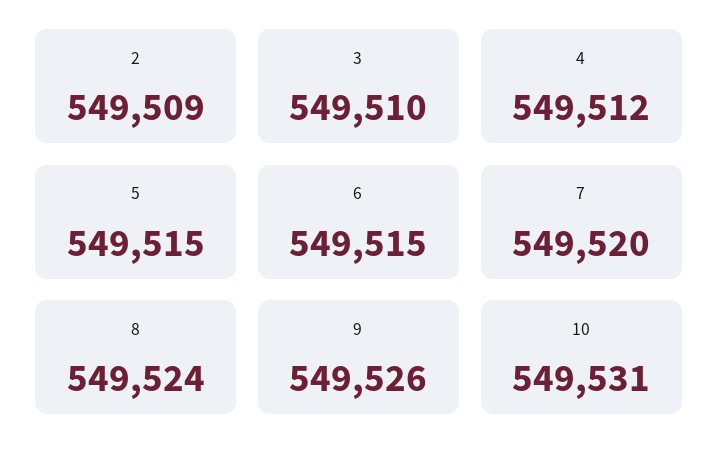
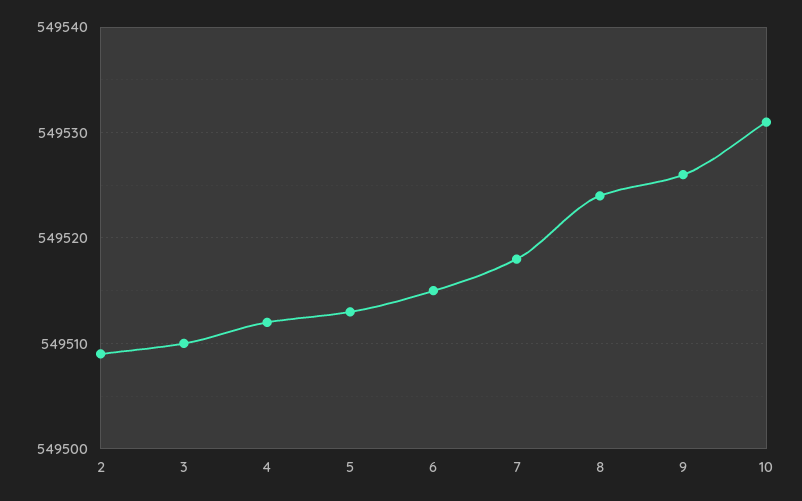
  {
    "2": 549509,
    "3": 549510,
    "4": 549512,
-   "5": 549515,
+   "5": 549513,
    "6": 549515,
-   "7": 549520,
+   "7": 549518,
    "8": 549524,
    "9": 549526,
    "10": 549531
  }

